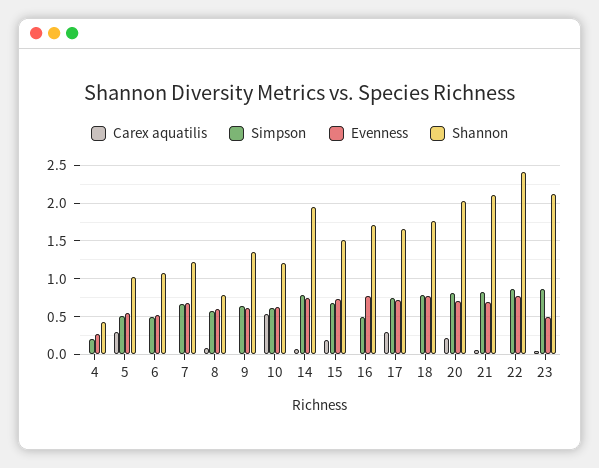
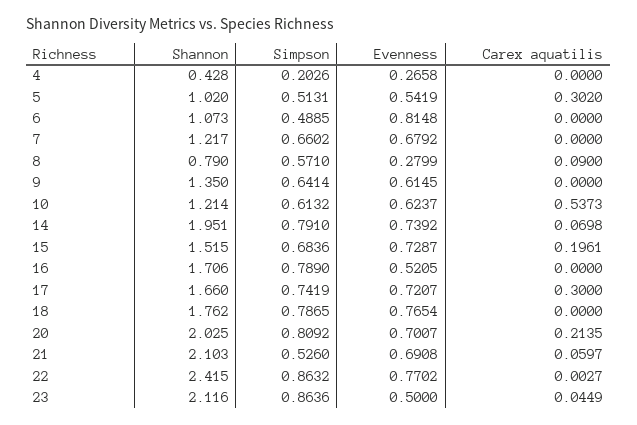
  {
    "Carex aquatilis": {
      "4": 0,
      "5": 0.302,
      "6": 0,
      "7": 0,
      "8": 0.09,
      "9": 0,
      "10": 0.5373,
      "14": 0.0698,
      "15": 0.1961,
      "16": 0,
      "17": 0.3,
      "18": 0,
      "20": 0.2135,
      "21": 0.0597,
      "22": 0.0027,
      "23": 0.0449
    },
    "Simpson": {
      "4": 0.2026,
      "5": 0.5131,
      "6": 0.4885,
      "7": 0.6602,
      "8": 0.571,
      "9": 0.6414,
      "10": 0.6132,
      "14": 0.791,
      "15": 0.6836,
-     "16": 0.5,
+     "16": 0.789,
      "17": 0.7419,
      "18": 0.7865,
      "20": 0.8092,
-     "21": 0.8,
+     "21": 0.526,
      "22": 0.8632,
      "23": 0.8636
    },
    "Evenness": {
      "4": 0.2658,
      "5": 0.5419,
-     "6": 0.5,
+     "6": 0.8148,
      "7": 0.6792,
-     "8": 0.6,
+     "8": 0.2799,
      "9": 0.6145,
      "10": 0.6237,
      "14": 0.7392,
      "15": 0.7287,
-     "16": 0.8,
+     "16": 0.5205,
      "17": 0.7207,
      "18": 0.7654,
      "20": 0.7007,
      "21": 0.6908,
      "22": 0.7702,
      "23": 0.5
    },
    "Shannon": {
      "4": 0.428,
      "5": 1.02,
      "6": 1.073,
      "7": 1.217,
      "8": 0.79,
      "9": 1.35,
      "10": 1.214,
      "14": 1.951,
      "15": 1.515,
      "16": 1.706,
      "17": 1.66,
      "18": 1.762,
      "20": 2.025,
      "21": 2.103,
      "22": 2.415,
      "23": 2.116
    }
  }

